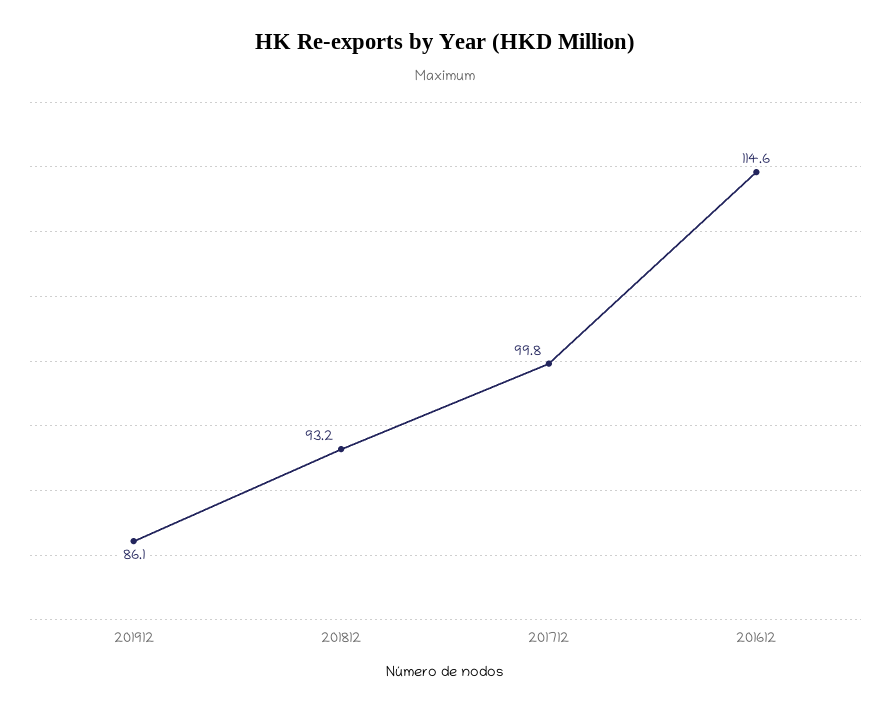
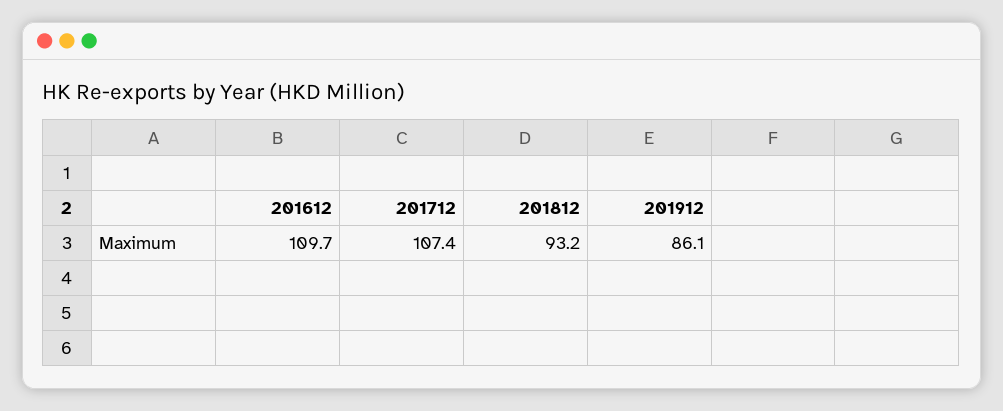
  {
    "201912": 86.1,
    "201812": 93.2,
-   "201712": 99.8,
+   "201712": 107.4,
-   "201612": 114.6
+   "201612": 109.7
  }

